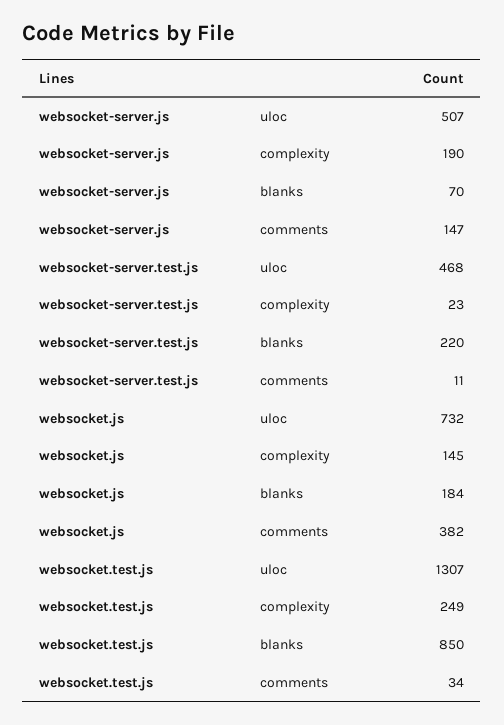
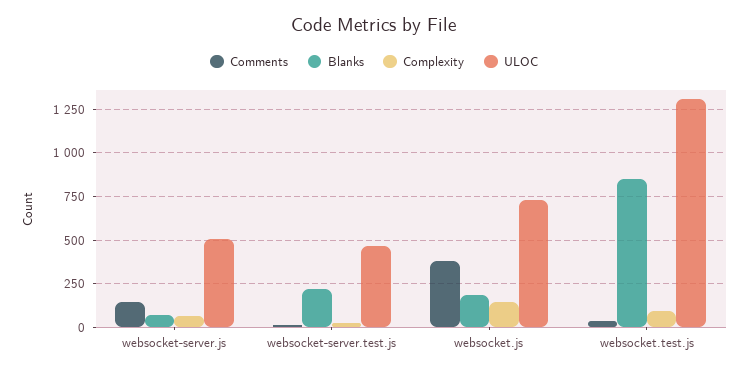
  {
    "uloc": {
      "websocket-server.js": 507,
      "websocket-server.test.js": 468,
      "websocket.js": 732,
      "websocket.test.js": 1307
    },
    "complexity": {
-     "websocket-server.js": 190,
+     "websocket-server.js": 50,
      "websocket-server.test.js": 23,
      "websocket.js": 145,
-     "websocket.test.js": 249
+     "websocket.test.js": 100
    },
    "blanks": {
      "websocket-server.js": 70,
      "websocket-server.test.js": 220,
      "websocket.js": 184,
      "websocket.test.js": 850
    },
    "comments": {
      "websocket-server.js": 147,
      "websocket-server.test.js": 11,
      "websocket.js": 382,
      "websocket.test.js": 34
    }
  }

